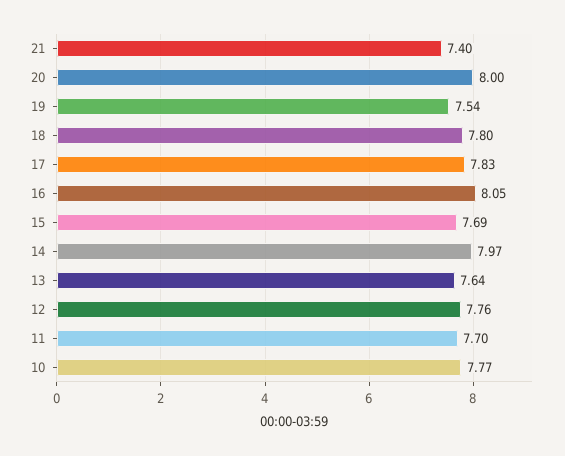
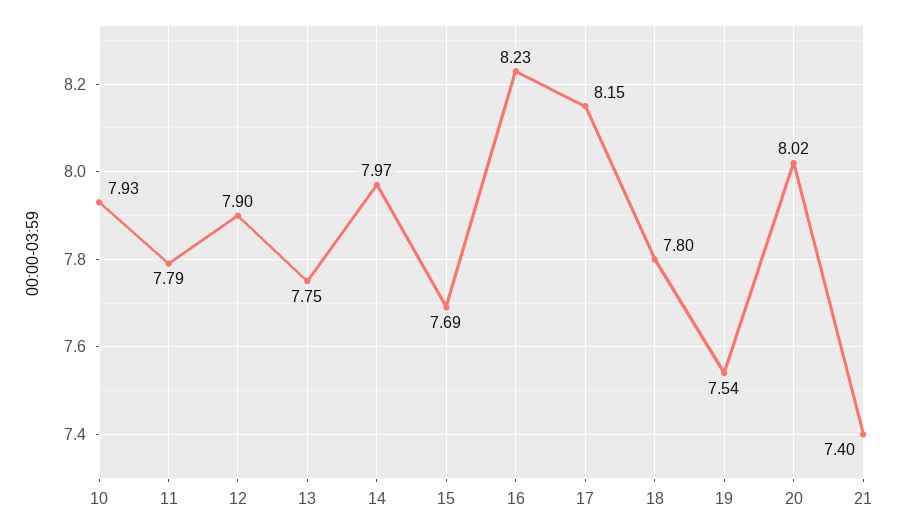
  {
    "21": 7.4,
-   "20": 8,
+   "20": 8.02,
    "19": 7.54,
    "18": 7.8,
-   "17": 7.83,
+   "17": 8.15,
-   "16": 8.05,
+   "16": 8.23,
    "15": 7.69,
    "14": 7.97,
-   "13": 7.64,
+   "13": 7.75,
-   "12": 7.76,
+   "12": 7.9,
-   "11": 7.7,
+   "11": 7.79,
-   "10": 7.77
+   "10": 7.93
  }

